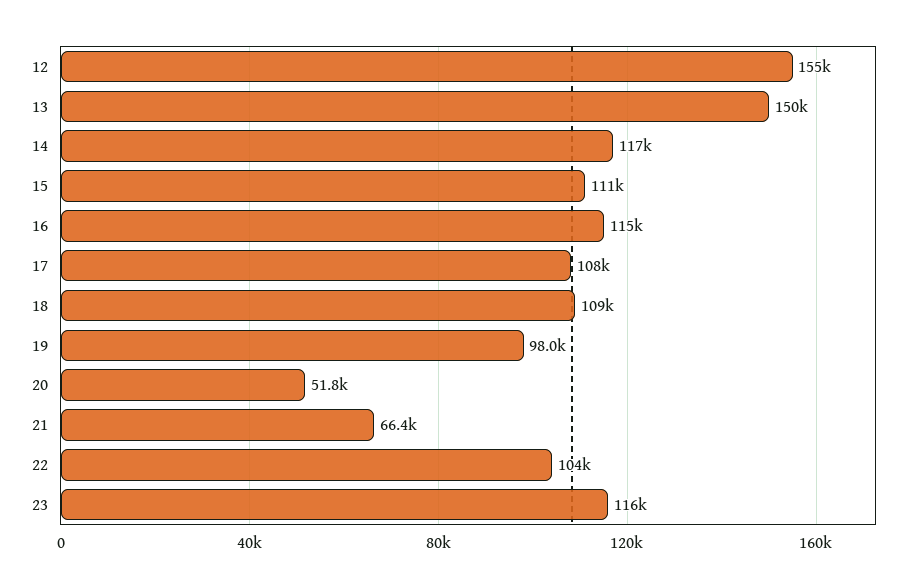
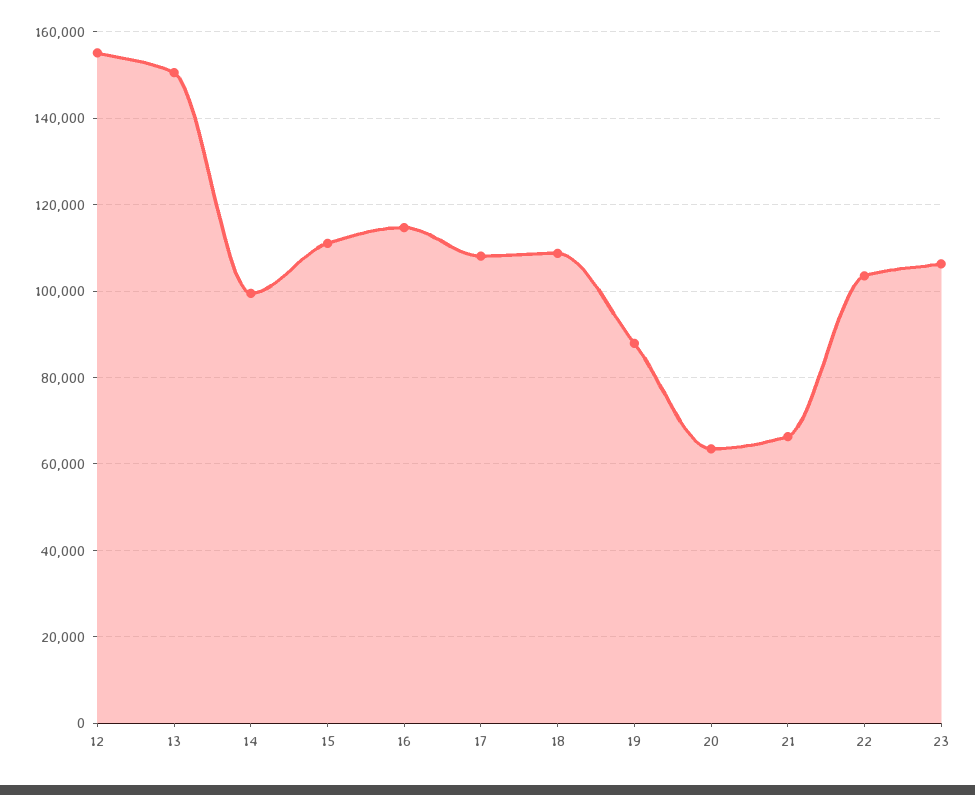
  {
    "12": 155000,
    "13": 150000,
-   "14": 117000,
+   "14": 100000,
    "15": 111000,
    "16": 115000,
    "17": 108000,
    "18": 109000,
-   "19": 98000,
+   "19": 88000,
-   "20": 51800,
+   "20": 64000,
    "21": 66400,
    "22": 104000,
-   "23": 116000
+   "23": 106000
  }

